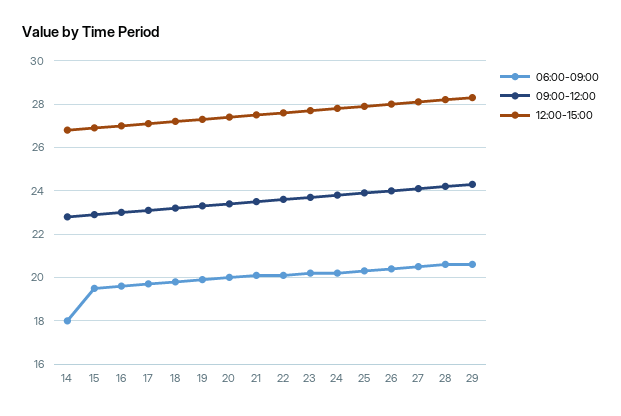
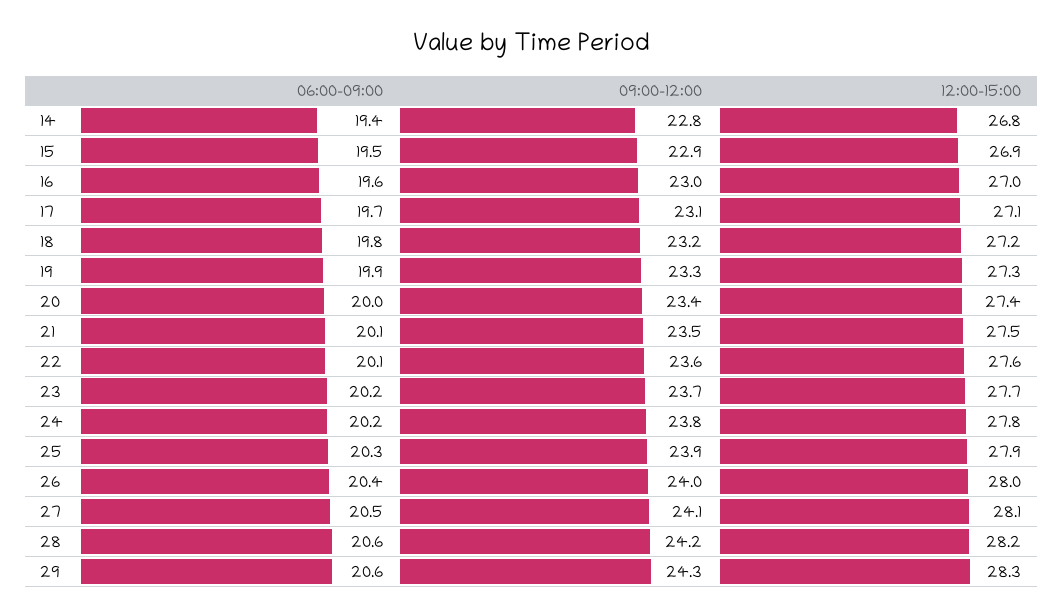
  {
    "06:00-09:00": {
-     "14": 18,
+     "14": 19.4,
      "15": 19.5,
      "16": 19.6,
      "17": 19.7,
      "18": 19.8,
      "19": 19.9,
      "20": 20,
      "21": 20.1,
      "22": 20.1,
      "23": 20.2,
      "24": 20.2,
      "25": 20.3,
      "26": 20.4,
      "27": 20.5,
      "28": 20.6,
      "29": 20.6
    },
    "09:00-12:00": {
      "14": 22.8,
      "15": 22.9,
      "16": 23,
      "17": 23.1,
      "18": 23.2,
      "19": 23.3,
      "20": 23.4,
      "21": 23.5,
      "22": 23.6,
      "23": 23.7,
      "24": 23.8,
      "25": 23.9,
      "26": 24,
      "27": 24.1,
      "28": 24.2,
      "29": 24.3
    },
    "12:00-15:00": {
      "14": 26.8,
      "15": 26.9,
      "16": 27,
      "17": 27.1,
      "18": 27.2,
      "19": 27.3,
      "20": 27.4,
      "21": 27.5,
      "22": 27.6,
      "23": 27.7,
      "24": 27.8,
      "25": 27.9,
      "26": 28,
      "27": 28.1,
      "28": 28.2,
      "29": 28.3
    }
  }

